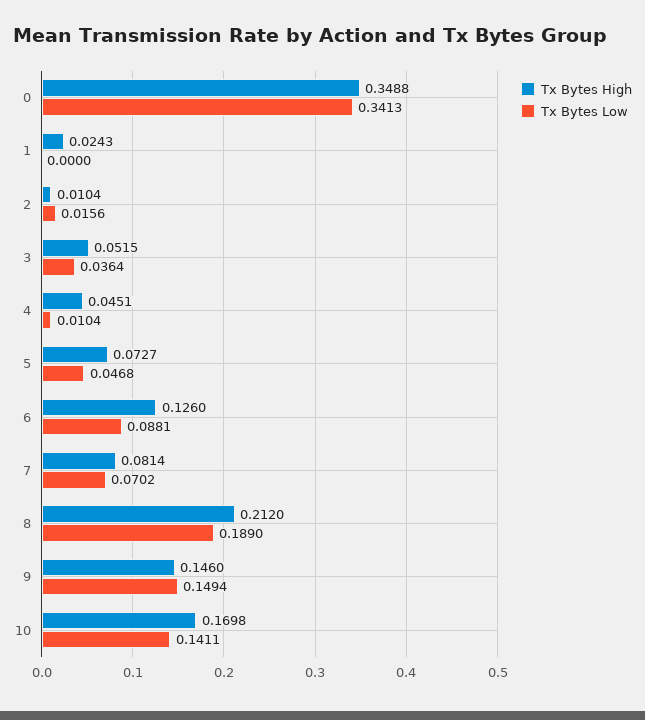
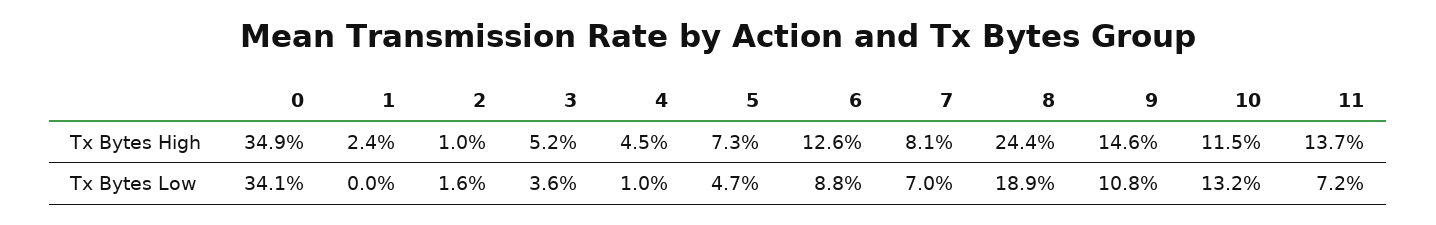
  {
    "Tx Bytes High": {
      "0": 0.3488,
      "1": 0.0243,
      "2": 0.0104,
      "3": 0.0515,
      "4": 0.0451,
      "5": 0.0727,
      "6": 0.126,
      "7": 0.0814,
-     "8": 0.212,
+     "8": 0.244,
      "9": 0.146,
-     "10": 0.1698
+     "10": 0.115,
+     "11": 0.137
    },
    "Tx Bytes Low": {
      "0": 0.3413,
      "1": 0,
      "2": 0.0156,
      "3": 0.0364,
      "4": 0.0104,
      "5": 0.0468,
      "6": 0.0881,
      "7": 0.0702,
      "8": 0.189,
-     "9": 0.1494,
+     "9": 0.108,
-     "10": 0.1411
+     "10": 0.132,
+     "11": 0.072
    }
  }

